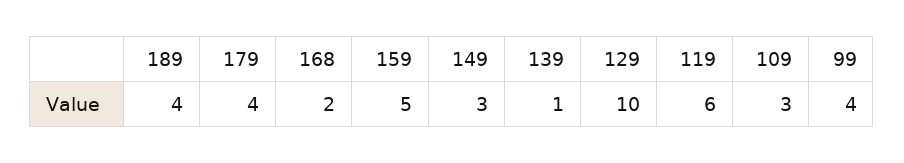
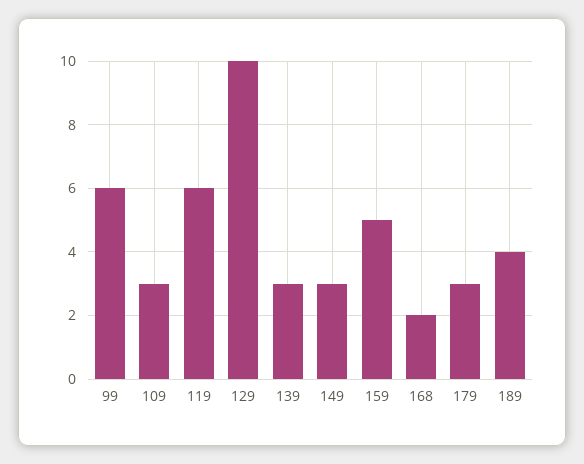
  {
    "189": 4,
-   "179": 4,
+   "179": 3,
    "168": 2,
    "159": 5,
    "149": 3,
-   "139": 1,
+   "139": 3,
    "129": 10,
    "119": 6,
    "109": 3,
-   "99": 4
+   "99": 6
  }

